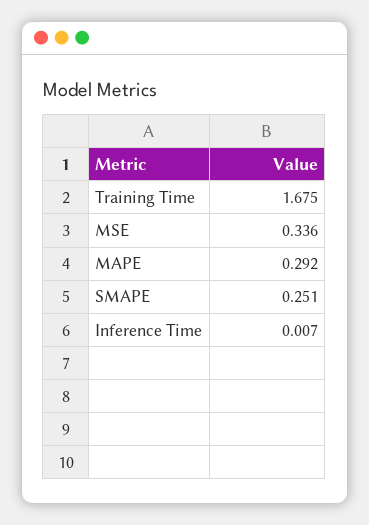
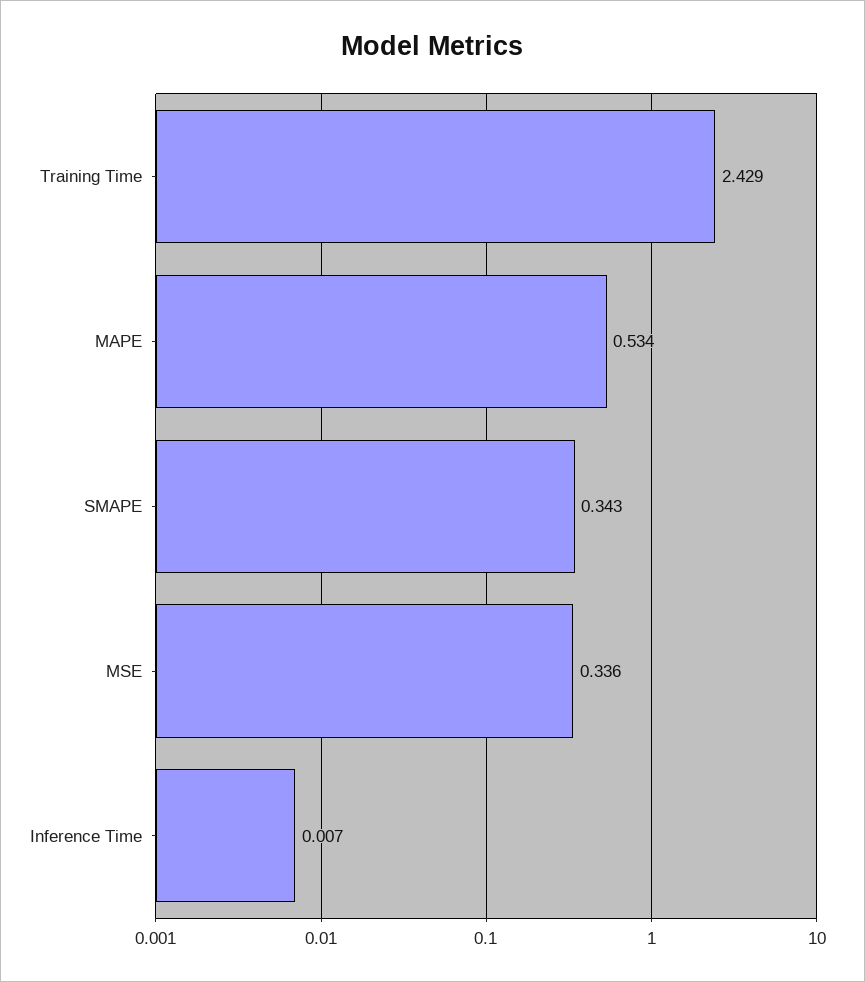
  {
-   "Training Time": 1.675,
+   "Training Time": 2.429,
    "MSE": 0.336,
-   "MAPE": 0.292,
+   "MAPE": 0.534,
-   "SMAPE": 0.251,
+   "SMAPE": 0.343,
    "Inference Time": 0.007
  }

